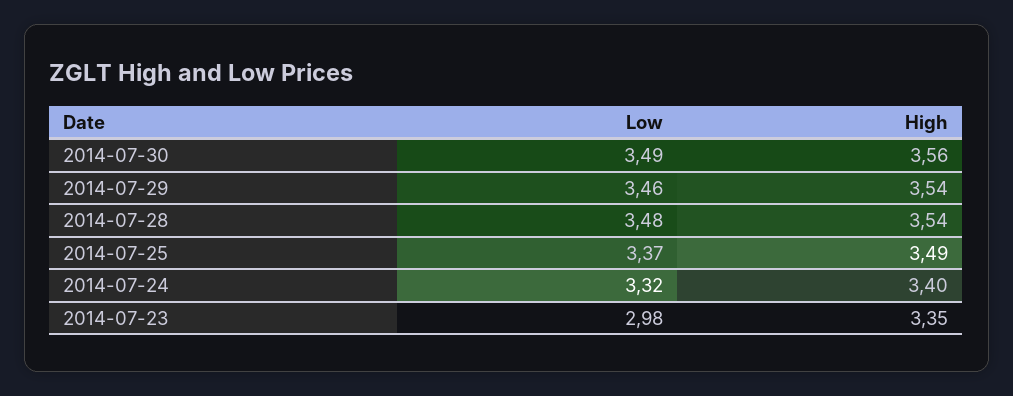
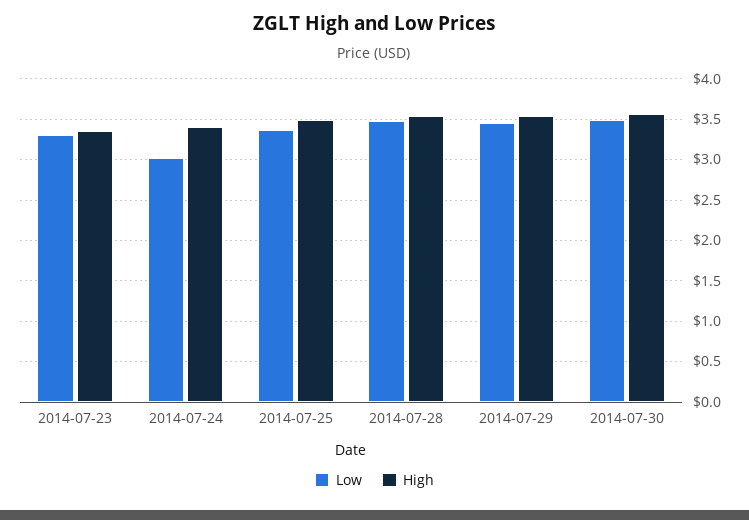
  {
    "Low": {
      "2014-07-30": 3.49,
      "2014-07-29": 3.46,
      "2014-07-28": 3.48,
      "2014-07-25": 3.37,
-     "2014-07-24": 3.32,
+     "2014-07-24": 3,
-     "2014-07-23": 2.98
+     "2014-07-23": 3.3
    },
    "High": {
      "2014-07-30": 3.56,
      "2014-07-29": 3.54,
      "2014-07-28": 3.54,
      "2014-07-25": 3.49,
      "2014-07-24": 3.4,
      "2014-07-23": 3.35
    }
  }

